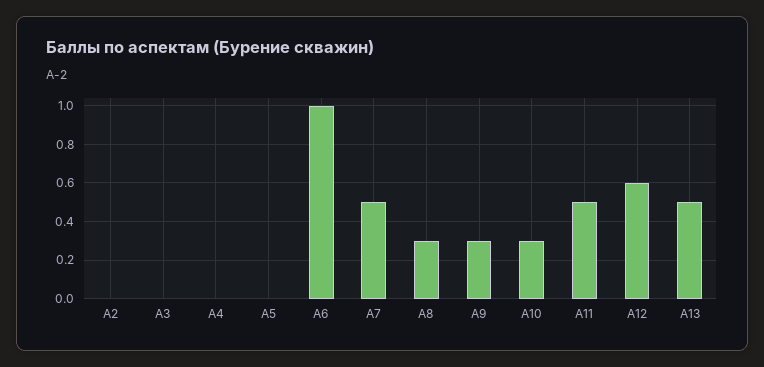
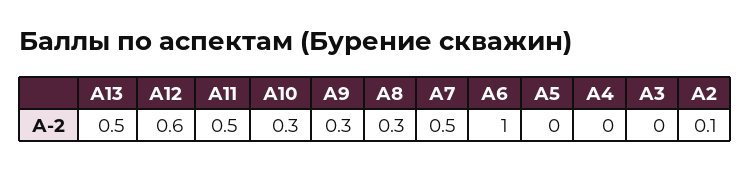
  {
-   "А2": 0,
+   "А2": 0.1,
    "А3": 0,
    "А4": 0,
    "А5": 0,
    "А6": 1,
    "А7": 0.5,
    "А8": 0.3,
    "А9": 0.3,
    "А10": 0.3,
    "А11": 0.5,
    "А12": 0.6,
    "А13": 0.5
  }

